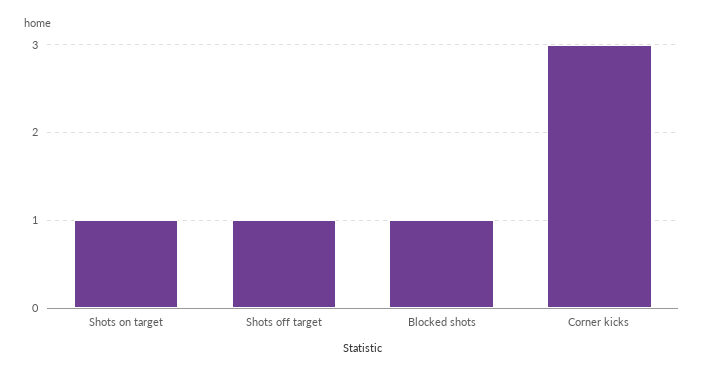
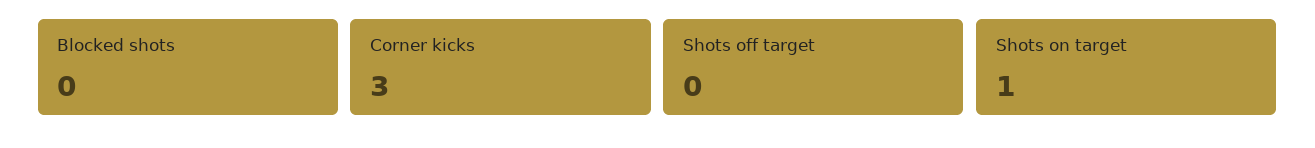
  {
    "Shots on target": 1,
-   "Shots off target": 1,
+   "Shots off target": 0,
-   "Blocked shots": 1,
+   "Blocked shots": 0,
    "Corner kicks": 3
  }

